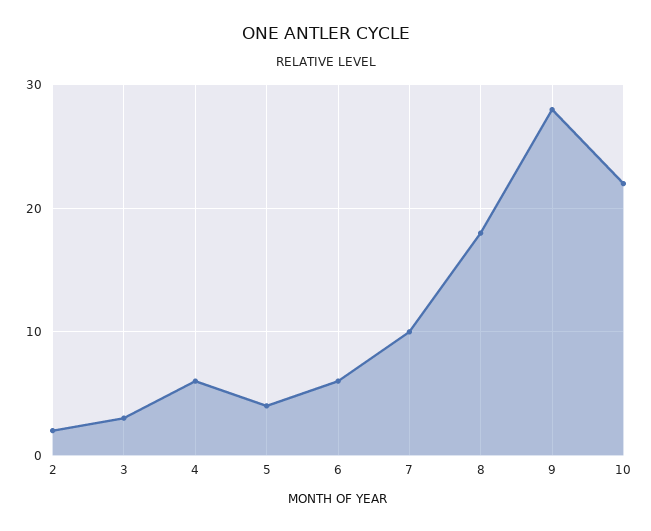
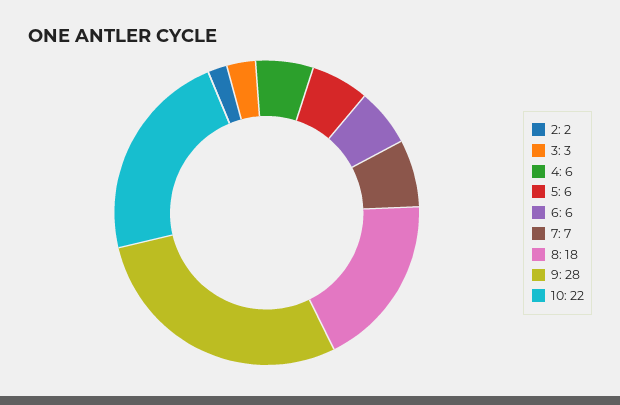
  {
    "2": 2,
    "3": 3,
    "4": 6,
-   "5": 4,
+   "5": 6,
    "6": 6,
-   "7": 10,
+   "7": 7,
    "8": 18,
    "9": 28,
    "10": 22
  }

